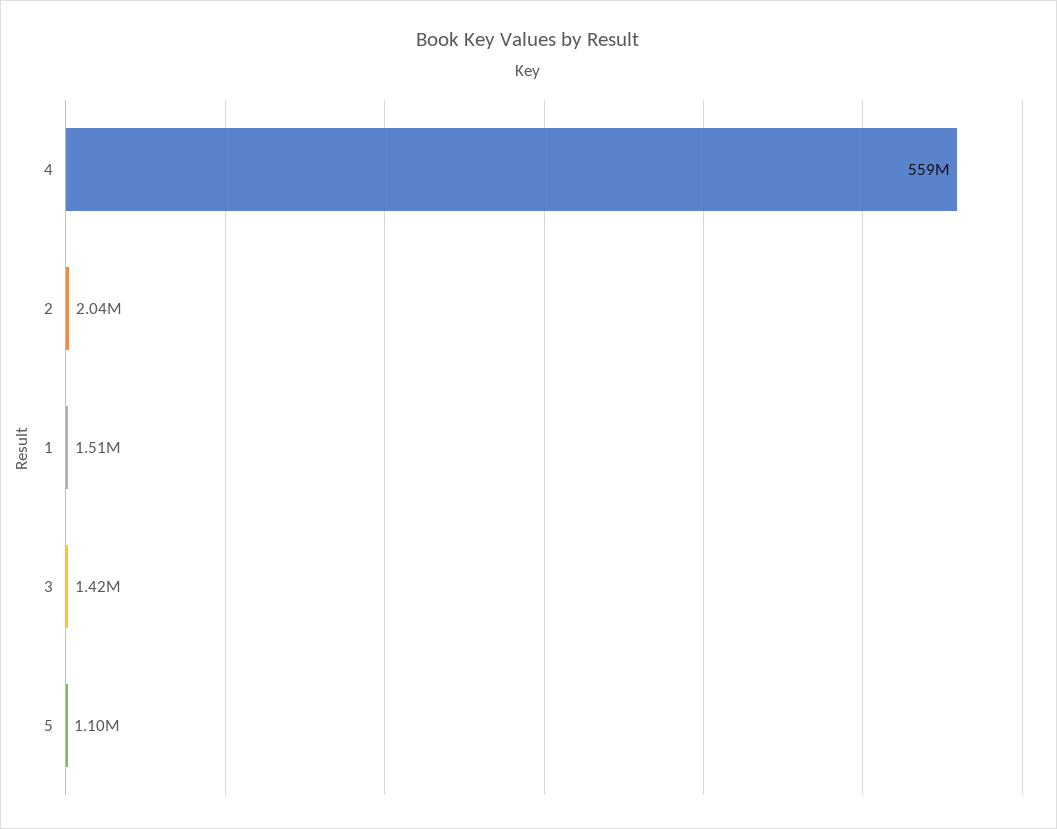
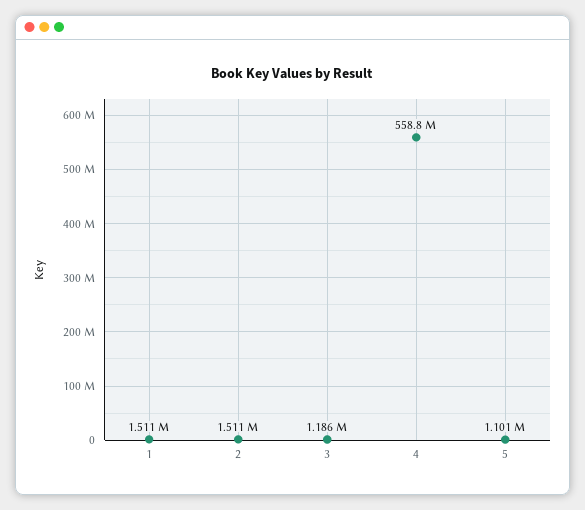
  {
    "4": 558800000,
-   "2": 2040000,
+   "2": 1511000,
    "1": 1511000,
-   "3": 1420000,
+   "3": 1186000,
    "5": 1101000
  }

